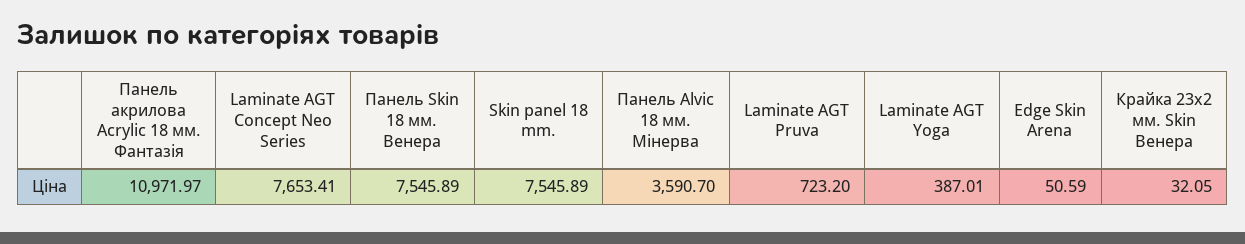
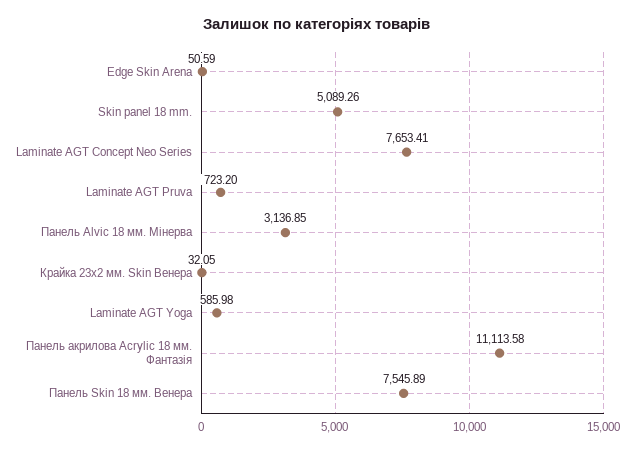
  {
-   "Панель акрилова Acrylic 18 мм. Фантазія": 10971.97,
+   "Панель акрилова Acrylic 18 мм. Фантазія": 11113.58,
    "Laminate AGT Concept Neo Series": 7653.41,
    "Панель Skin 18 мм. Венера": 7545.89,
-   "Skin panel 18 mm.": 7545.89,
+   "Skin panel 18 mm.": 5089.26,
-   "Панель Alvic 18 мм. Мінерва": 3590.7,
+   "Панель Alvic 18 мм. Мінерва": 3136.85,
    "Laminate AGT Pruva": 723.2,
-   "Laminate AGT Yoga": 387.01,
+   "Laminate AGT Yoga": 585.98,
    "Edge Skin Arena": 50.59,
    "Крайка 23x2 мм. Skin Венера": 32.05
  }

